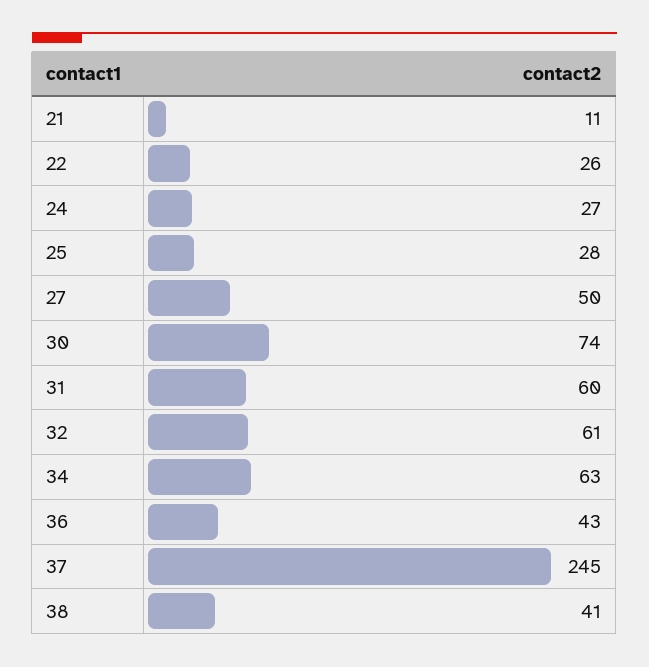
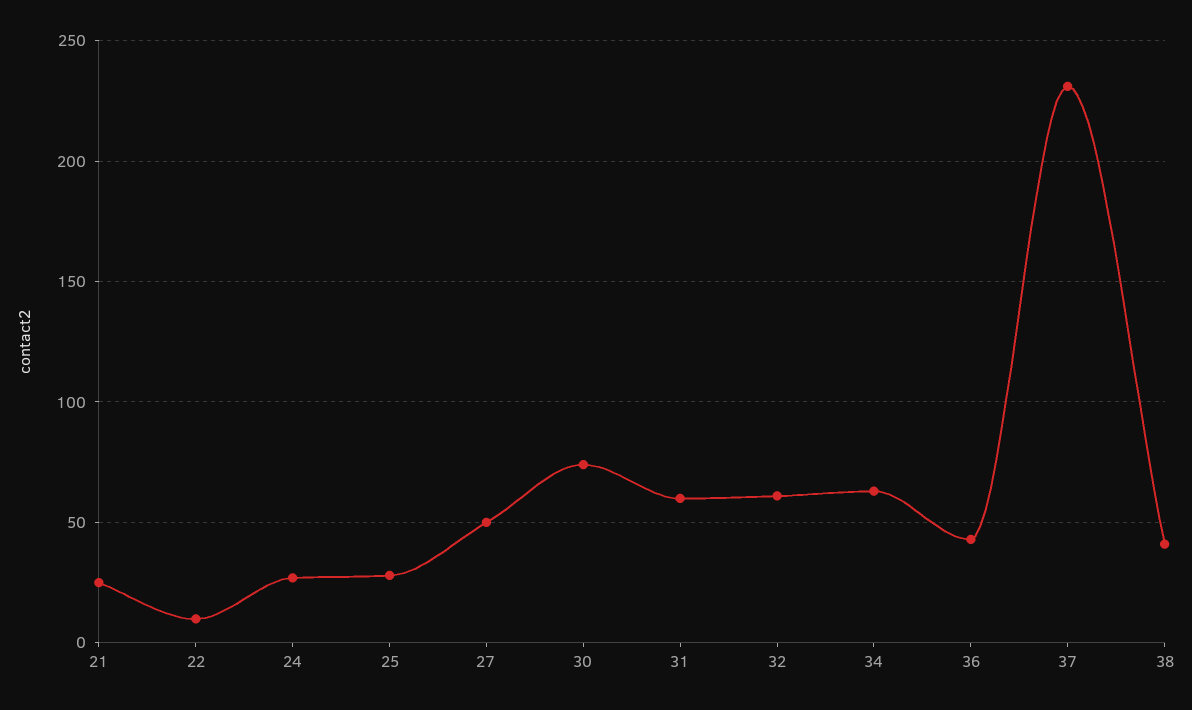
  {
-   "21": 11,
+   "21": 25,
-   "22": 26,
+   "22": 10,
    "24": 27,
    "25": 28,
    "27": 50,
    "30": 74,
    "31": 60,
    "32": 61,
    "34": 63,
    "36": 43,
-   "37": 245,
+   "37": 230,
    "38": 41
  }

